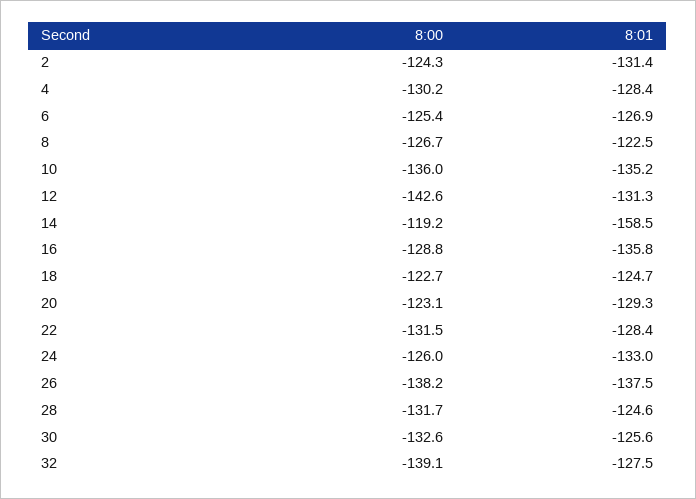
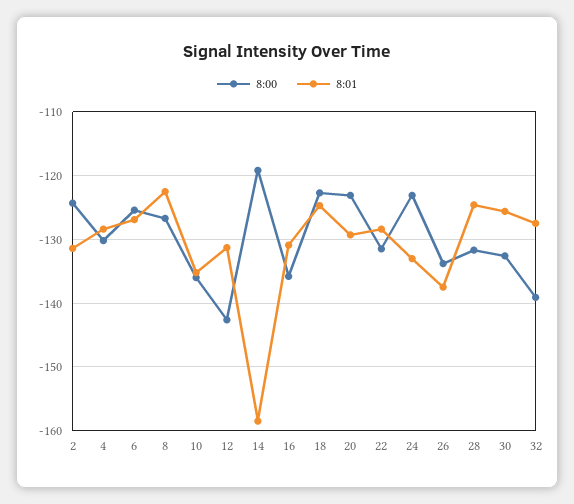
  {
    "8:00": {
      "2": -124.3,
      "4": -130.2,
      "6": -125.4,
      "8": -126.7,
      "10": -136,
      "12": -142.6,
      "14": -119.2,
-     "16": -128.8,
+     "16": -136,
      "18": -122.7,
      "20": -123.1,
      "22": -131.5,
-     "24": -126,
+     "24": -123,
-     "26": -138.2,
+     "26": -134,
      "28": -131.7,
      "30": -132.6,
      "32": -139.1
    },
    "8:01": {
      "2": -131.4,
      "4": -128.4,
      "6": -126.9,
      "8": -122.5,
      "10": -135.2,
      "12": -131.3,
      "14": -158.5,
-     "16": -135.8,
+     "16": -131,
      "18": -124.7,
      "20": -129.3,
      "22": -128.4,
      "24": -133,
      "26": -137.5,
      "28": -124.6,
      "30": -125.6,
      "32": -127.5
    }
  }

